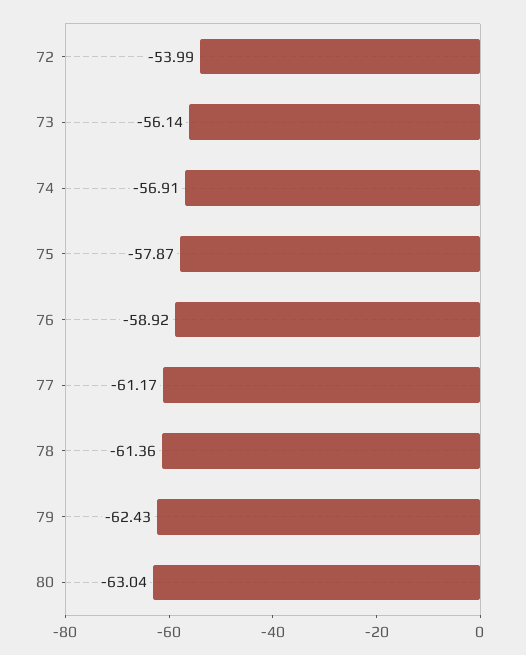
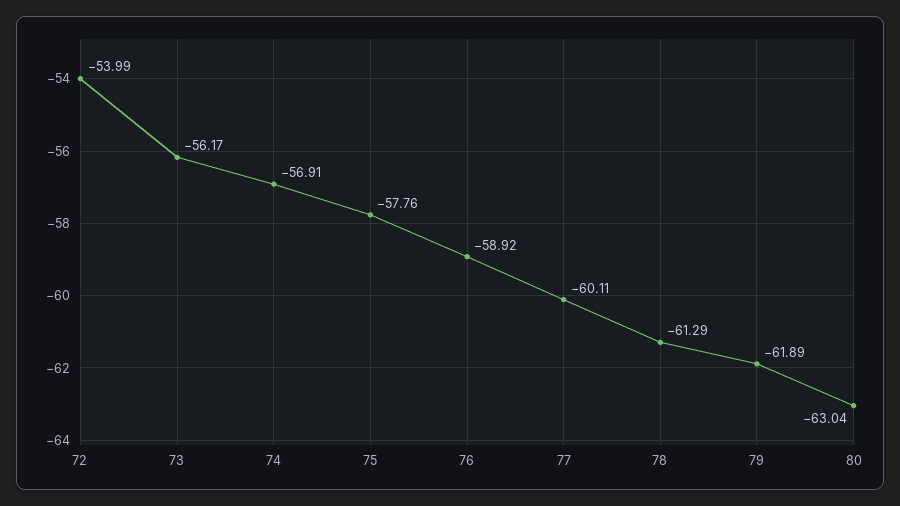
  {
    "72": -53.99,
-   "73": -56.14,
+   "73": -56.17,
    "74": -56.91,
-   "75": -57.87,
+   "75": -57.76,
    "76": -58.92,
-   "77": -61.17,
+   "77": -60.11,
-   "78": -61.36,
+   "78": -61.29,
-   "79": -62.43,
+   "79": -61.89,
    "80": -63.04
  }

